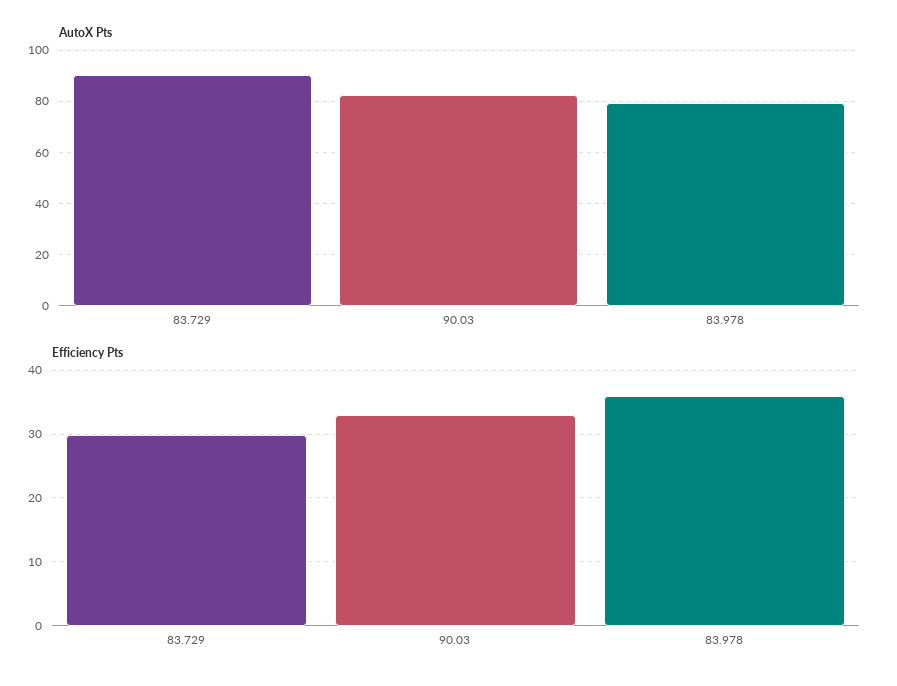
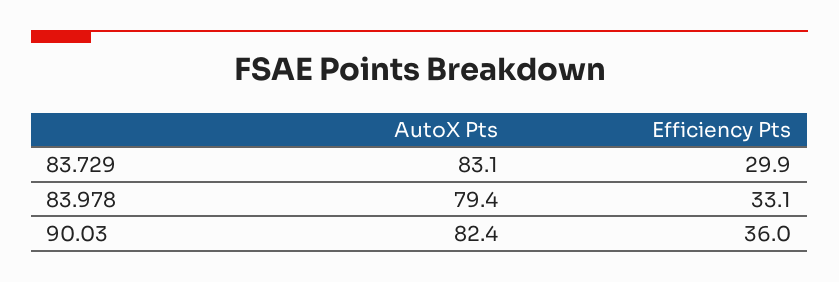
  {
    "AutoX Pts": {
-     "83.729": 90,
+     "83.729": 83.1,
      "90.03": 82.4,
      "83.978": 79.4
    },
    "Efficiency Pts": {
      "83.729": 29.9,
-     "90.03": 33,
+     "90.03": 36,
-     "83.978": 36
+     "83.978": 33.1
    }
  }

